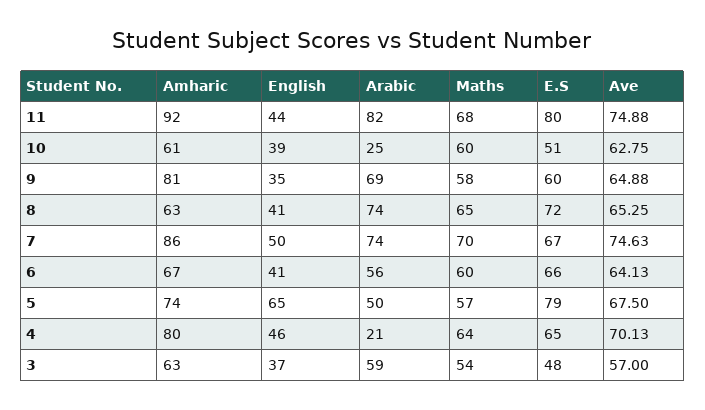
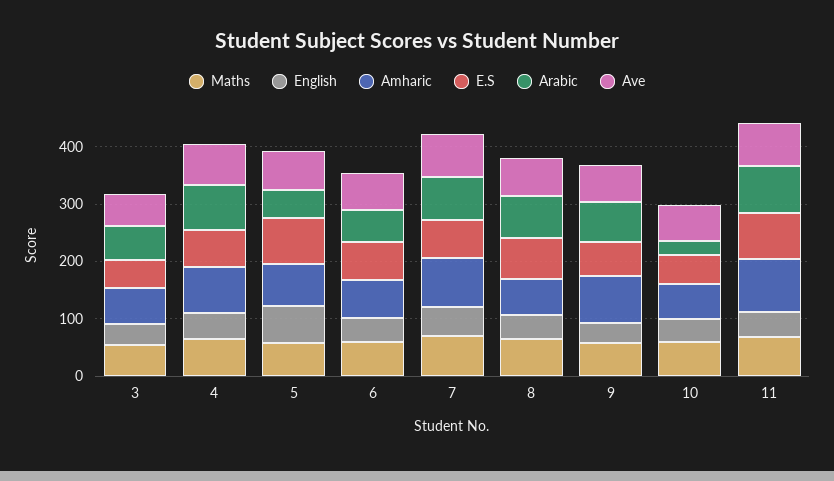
  {
    "Amharic": {
      "11": 92,
      "10": 61,
      "9": 81,
      "8": 63,
      "7": 86,
      "6": 67,
      "5": 74,
      "4": 80,
      "3": 63
    },
    "English": {
      "11": 44,
      "10": 39,
      "9": 35,
      "8": 41,
      "7": 50,
      "6": 41,
      "5": 65,
      "4": 46,
      "3": 37
    },
    "Arabic": {
      "11": 82,
      "10": 25,
      "9": 69,
      "8": 74,
      "7": 74,
      "6": 56,
      "5": 50,
-     "4": 21,
+     "4": 80,
      "3": 59
    },
    "Maths": {
      "11": 68,
      "10": 60,
      "9": 58,
      "8": 65,
      "7": 70,
      "6": 60,
      "5": 57,
      "4": 64,
      "3": 54
    },
    "E.S": {
      "11": 80,
      "10": 51,
      "9": 60,
      "8": 72,
      "7": 67,
      "6": 66,
      "5": 79,
      "4": 65,
      "3": 48
    },
    "Ave": {
      "11": 74.88,
      "10": 62.75,
      "9": 64.88,
      "8": 65.25,
      "7": 74.63,
      "6": 64.13,
      "5": 67.5,
      "4": 70.13,
      "3": 57
    }
  }

